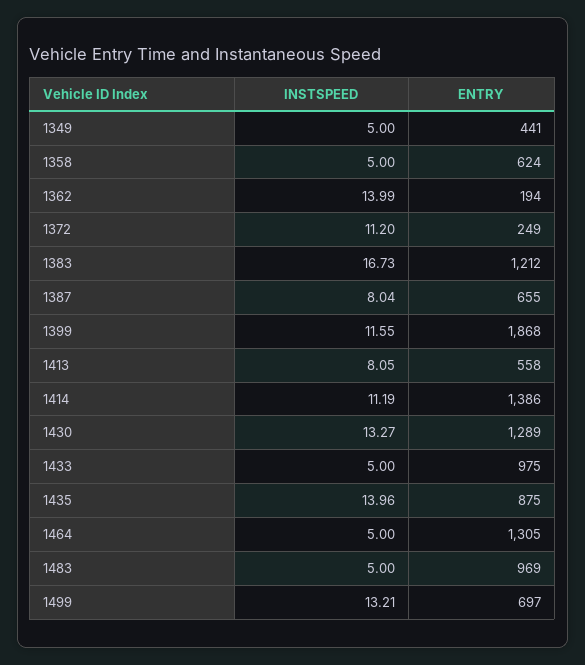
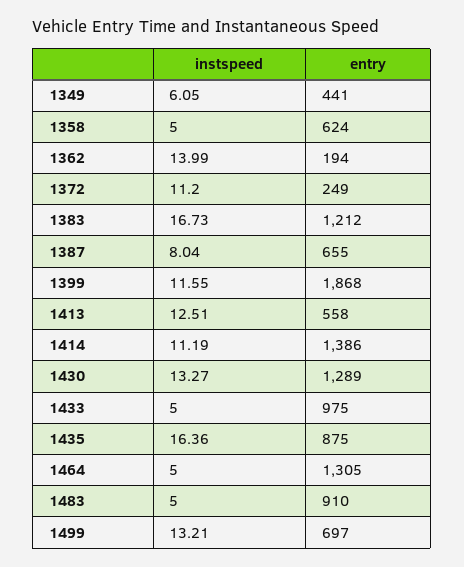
  {
    "INSTSPEED": {
-     "1349": 5,
+     "1349": 6.05,
      "1358": 5,
      "1362": 13.99,
      "1372": 11.2,
      "1383": 16.73,
      "1387": 8.04,
      "1399": 11.55,
-     "1413": 8.05,
+     "1413": 12.51,
      "1414": 11.19,
      "1430": 13.27,
      "1433": 5,
-     "1435": 13.96,
+     "1435": 16.36,
      "1464": 5,
      "1483": 5,
      "1499": 13.21
    },
    "ENTRY": {
      "1349": 441,
      "1358": 624,
      "1362": 194,
      "1372": 249,
      "1383": 1212,
      "1387": 655,
      "1399": 1868,
      "1413": 558,
      "1414": 1386,
      "1430": 1289,
      "1433": 975,
      "1435": 875,
      "1464": 1305,
-     "1483": 969,
+     "1483": 910,
      "1499": 697
    }
  }

